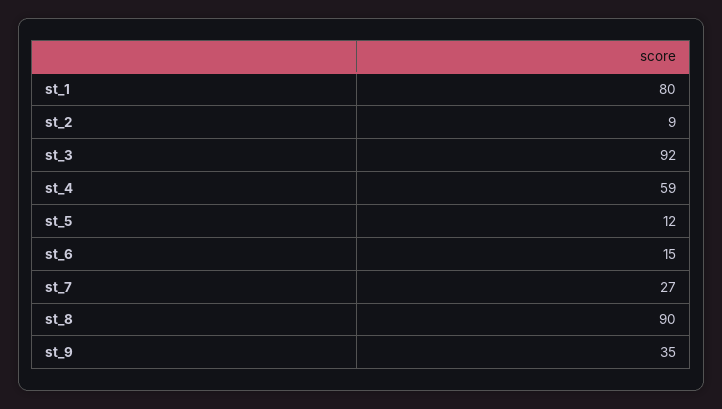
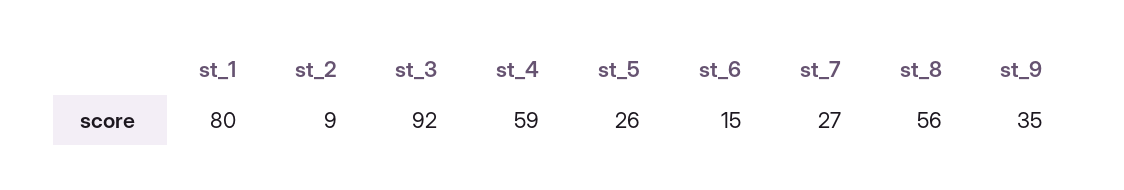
  {
    "st_1": 80,
    "st_2": 9,
    "st_3": 92,
    "st_4": 59,
-   "st_5": 12,
+   "st_5": 26,
    "st_6": 15,
    "st_7": 27,
-   "st_8": 90,
+   "st_8": 56,
    "st_9": 35
  }

